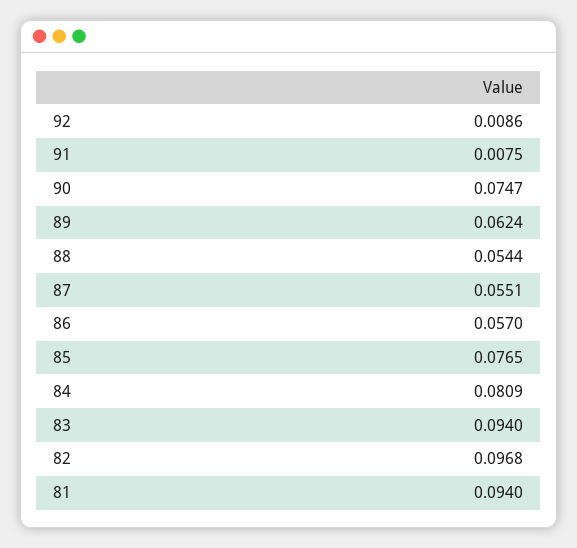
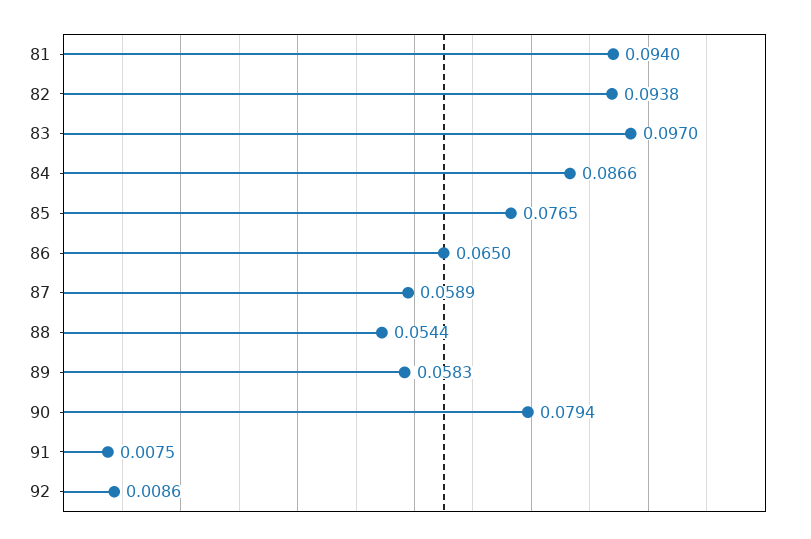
  {
    "92": 0.0086,
    "91": 0.0075,
-   "90": 0.0747,
+   "90": 0.0794,
-   "89": 0.0624,
+   "89": 0.0583,
    "88": 0.0544,
-   "87": 0.0551,
+   "87": 0.0589,
-   "86": 0.057,
+   "86": 0.065,
    "85": 0.0765,
-   "84": 0.0809,
+   "84": 0.0866,
-   "83": 0.094,
+   "83": 0.097,
-   "82": 0.0968,
+   "82": 0.0938,
    "81": 0.094
  }

